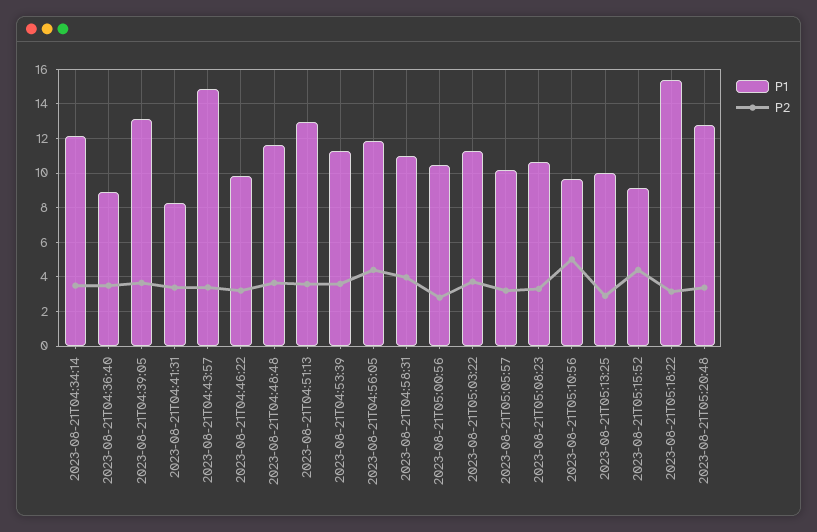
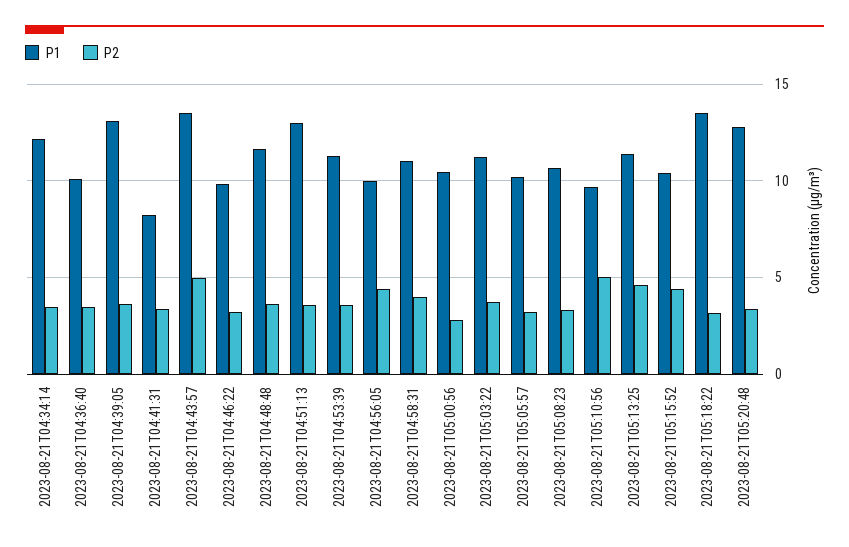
  {
    "P1": {
      "2023-08-21T04:34:14": 12,
-     "2023-08-21T04:36:40": 9,
+     "2023-08-21T04:36:40": 10,
      "2023-08-21T04:39:05": 13,
      "2023-08-21T04:41:31": 8.5,
-     "2023-08-21T04:43:57": 15,
+     "2023-08-21T04:43:57": 13.5,
      "2023-08-21T04:46:22": 10,
      "2023-08-21T04:48:48": 11.5,
      "2023-08-21T04:51:13": 13,
      "2023-08-21T04:53:39": 11.5,
-     "2023-08-21T04:56:05": 12,
+     "2023-08-21T04:56:05": 10,
      "2023-08-21T04:58:31": 11,
      "2023-08-21T05:00:56": 10.5,
      "2023-08-21T05:03:22": 11.5,
      "2023-08-21T05:05:57": 10,
      "2023-08-21T05:08:23": 10.5,
      "2023-08-21T05:10:56": 9.5,
-     "2023-08-21T05:13:25": 10,
+     "2023-08-21T05:13:25": 11.5,
-     "2023-08-21T05:15:52": 9,
+     "2023-08-21T05:15:52": 10.5,
-     "2023-08-21T05:18:22": 15.5,
+     "2023-08-21T05:18:22": 13.5,
      "2023-08-21T05:20:48": 13
    },
    "P2": {
      "2023-08-21T04:34:14": 3.5,
      "2023-08-21T04:36:40": 3.5,
      "2023-08-21T04:39:05": 3.5,
      "2023-08-21T04:41:31": 3.5,
-     "2023-08-21T04:43:57": 3.5,
+     "2023-08-21T04:43:57": 5,
      "2023-08-21T04:46:22": 3,
      "2023-08-21T04:48:48": 3.5,
      "2023-08-21T04:51:13": 3.5,
      "2023-08-21T04:53:39": 3.5,
      "2023-08-21T04:56:05": 4.5,
      "2023-08-21T04:58:31": 4,
      "2023-08-21T05:00:56": 3,
      "2023-08-21T05:03:22": 3.5,
      "2023-08-21T05:05:57": 3,
      "2023-08-21T05:08:23": 3.5,
      "2023-08-21T05:10:56": 5,
-     "2023-08-21T05:13:25": 3,
+     "2023-08-21T05:13:25": 4.5,
      "2023-08-21T05:15:52": 4.5,
      "2023-08-21T05:18:22": 3,
      "2023-08-21T05:20:48": 3.5
    }
  }

